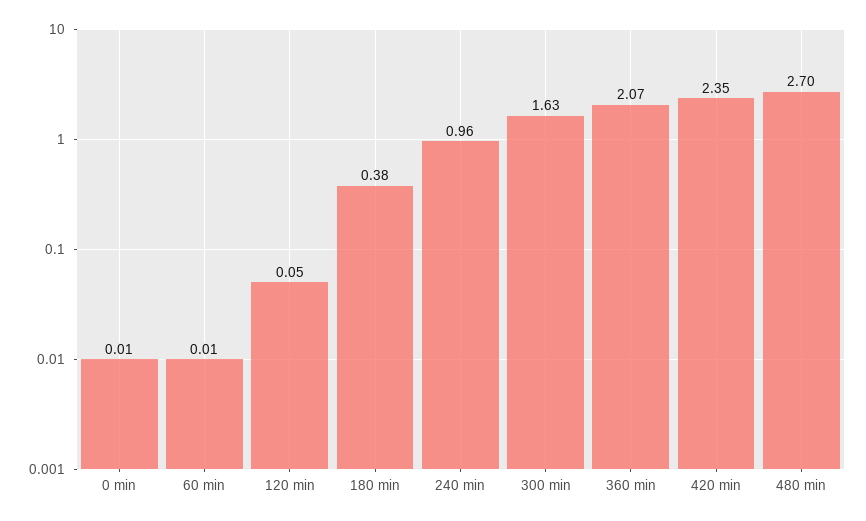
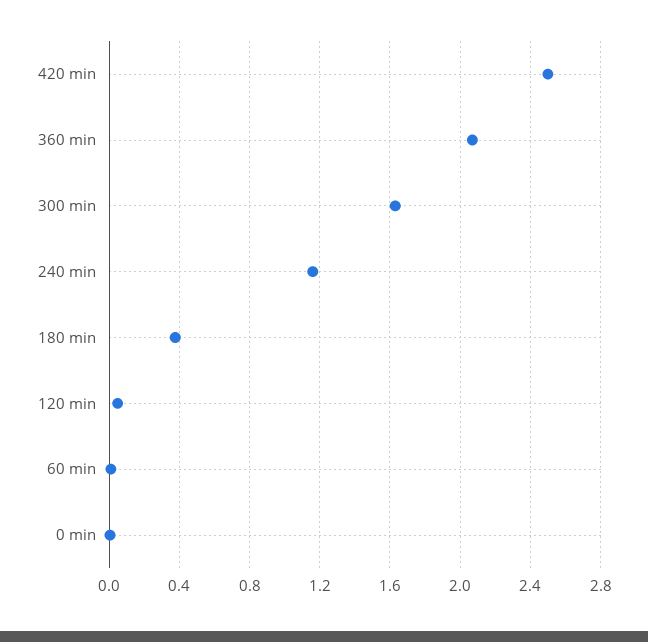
  {
    "0 min": 0.01,
    "60 min": 0.01,
    "120 min": 0.05,
    "180 min": 0.38,
-   "240 min": 0.96,
+   "240 min": 1.15,
    "300 min": 1.63,
    "360 min": 2.07,
-   "420 min": 2.35,
+   "420 min": 2.5
-   "480 min": 2.7
  }

